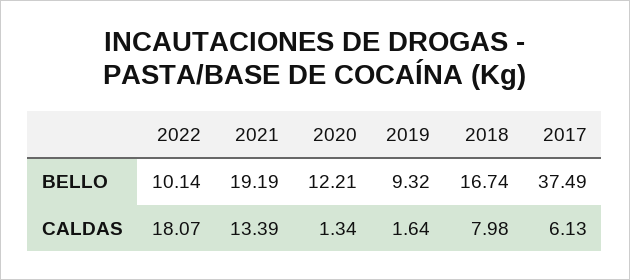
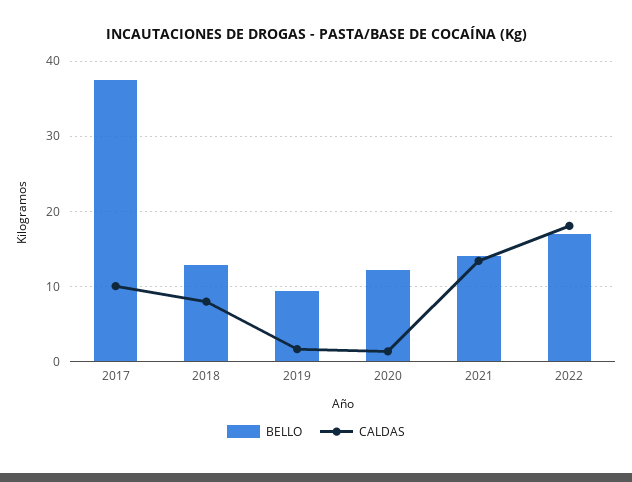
  {
    "BELLO": {
-     "2022": 10.14,
+     "2022": 17,
-     "2021": 19.19,
+     "2021": 14,
      "2020": 12.21,
      "2019": 9.32,
-     "2018": 16.74,
+     "2018": 13,
      "2017": 37.49
    },
    "CALDAS": {
      "2022": 18.07,
      "2021": 13.39,
      "2020": 1.34,
      "2019": 1.64,
      "2018": 7.98,
-     "2017": 6.13
+     "2017": 10
    }
  }

